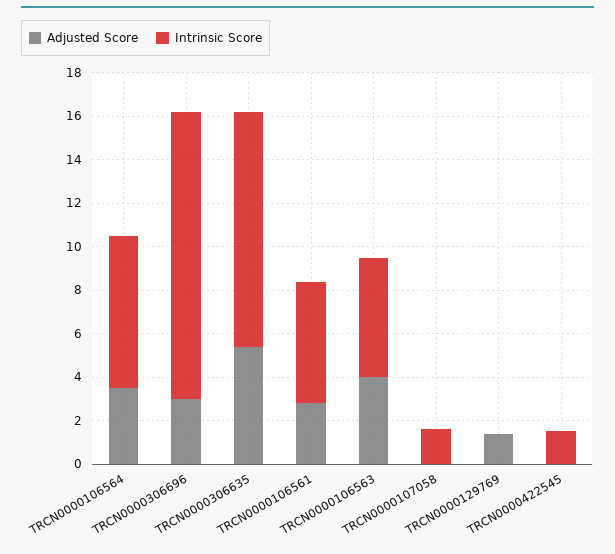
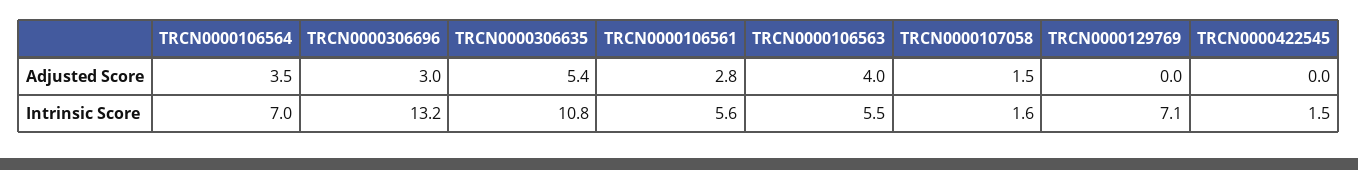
  {
    "Adjusted Score": {
      "TRCN0000106564": 3.5,
      "TRCN0000306696": 3,
      "TRCN0000306635": 5.4,
      "TRCN0000106561": 2.8,
      "TRCN0000106563": 4,
-     "TRCN0000107058": 0,
+     "TRCN0000107058": 1.5,
-     "TRCN0000129769": 1.5,
+     "TRCN0000129769": 0,
      "TRCN0000422545": 0
    },
    "Intrinsic Score": {
      "TRCN0000106564": 7,
      "TRCN0000306696": 13.2,
      "TRCN0000306635": 10.8,
      "TRCN0000106561": 5.6,
      "TRCN0000106563": 5.5,
      "TRCN0000107058": 1.6,
-     "TRCN0000129769": 0,
+     "TRCN0000129769": 7.1,
      "TRCN0000422545": 1.5
    }
  }

